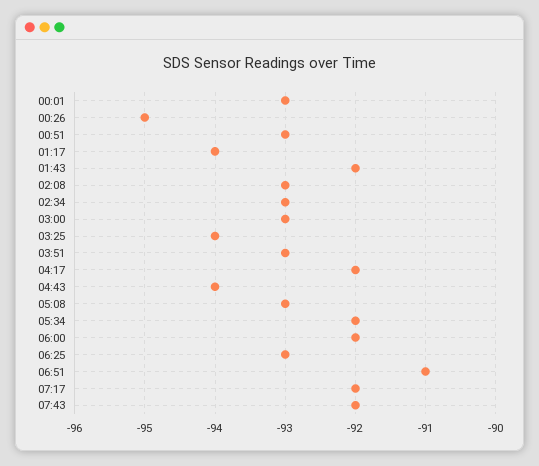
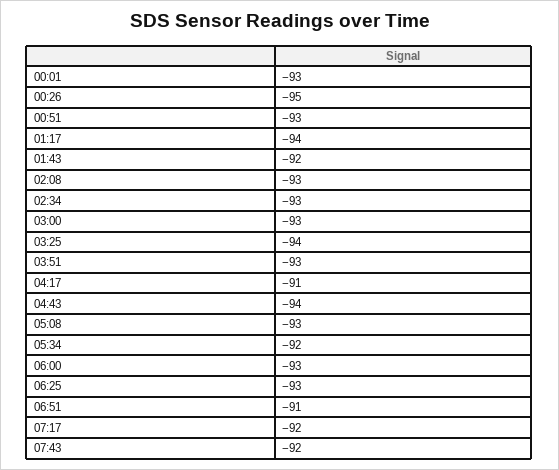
  {
    "00:01": -93,
    "00:26": -95,
    "00:51": -93,
    "01:17": -94,
    "01:43": -92,
    "02:08": -93,
    "02:34": -93,
    "03:00": -93,
    "03:25": -94,
    "03:51": -93,
-   "04:17": -92,
+   "04:17": -91,
    "04:43": -94,
    "05:08": -93,
    "05:34": -92,
-   "06:00": -92,
+   "06:00": -93,
    "06:25": -93,
    "06:51": -91,
    "07:17": -92,
    "07:43": -92
  }

